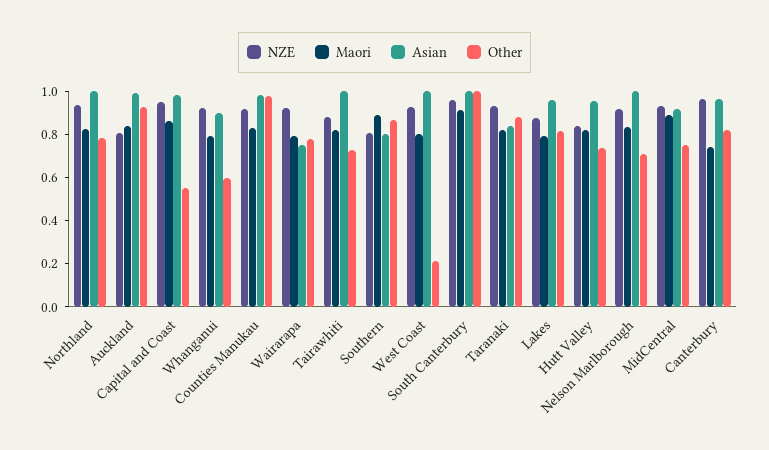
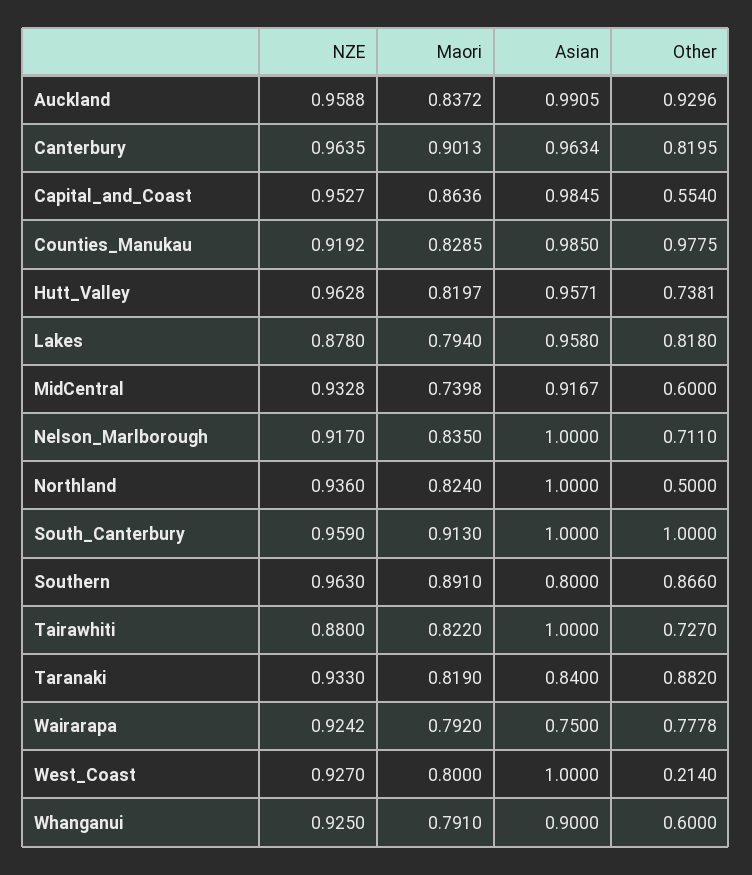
  {
    "NZE": {
      "Northland": 0.936,
-     "Auckland": 0.8,
+     "Auckland": 0.9588,
      "Capital and Coast": 0.9527,
      "Whanganui": 0.925,
      "Counties Manukau": 0.9192,
      "Wairarapa": 0.9242,
      "Tairawhiti": 0.88,
-     "Southern": 0.8,
+     "Southern": 0.963,
      "West Coast": 0.927,
      "South Canterbury": 0.959,
      "Taranaki": 0.933,
      "Lakes": 0.878,
-     "Hutt Valley": 0.85,
+     "Hutt Valley": 0.9628,
      "Nelson Marlborough": 0.917,
      "MidCentral": 0.9328,
      "Canterbury": 0.9635
    },
    "Maori": {
      "Northland": 0.824,
      "Auckland": 0.8372,
      "Capital and Coast": 0.8636,
      "Whanganui": 0.791,
      "Counties Manukau": 0.8285,
      "Wairarapa": 0.792,
      "Tairawhiti": 0.822,
      "Southern": 0.891,
      "West Coast": 0.8,
      "South Canterbury": 0.913,
      "Taranaki": 0.819,
      "Lakes": 0.794,
      "Hutt Valley": 0.8197,
      "Nelson Marlborough": 0.835,
-     "MidCentral": 0.9,
+     "MidCentral": 0.7398,
-     "Canterbury": 0.75
+     "Canterbury": 0.9013
    },
    "Asian": {
      "Northland": 1,
      "Auckland": 0.9905,
      "Capital and Coast": 0.9845,
      "Whanganui": 0.9,
      "Counties Manukau": 0.985,
      "Wairarapa": 0.75,
      "Tairawhiti": 1,
      "Southern": 0.8,
      "West Coast": 1,
      "South Canterbury": 1,
      "Taranaki": 0.84,
      "Lakes": 0.958,
      "Hutt Valley": 0.9571,
      "Nelson Marlborough": 1,
      "MidCentral": 0.9167,
      "Canterbury": 0.9634
    },
    "Other": {
-     "Northland": 0.8,
+     "Northland": 0.5,
      "Auckland": 0.9296,
      "Capital and Coast": 0.554,
      "Whanganui": 0.6,
      "Counties Manukau": 0.9775,
      "Wairarapa": 0.7778,
      "Tairawhiti": 0.727,
      "Southern": 0.866,
      "West Coast": 0.214,
      "South Canterbury": 1,
      "Taranaki": 0.882,
      "Lakes": 0.818,
      "Hutt Valley": 0.7381,
      "Nelson Marlborough": 0.711,
-     "MidCentral": 0.75,
+     "MidCentral": 0.6,
      "Canterbury": 0.8195
    }
  }

